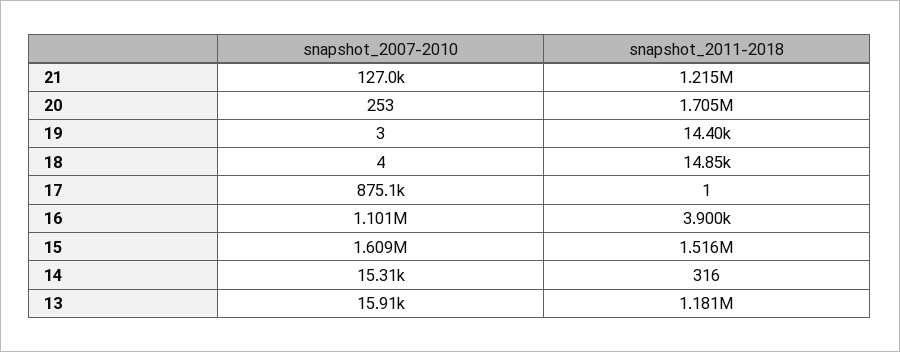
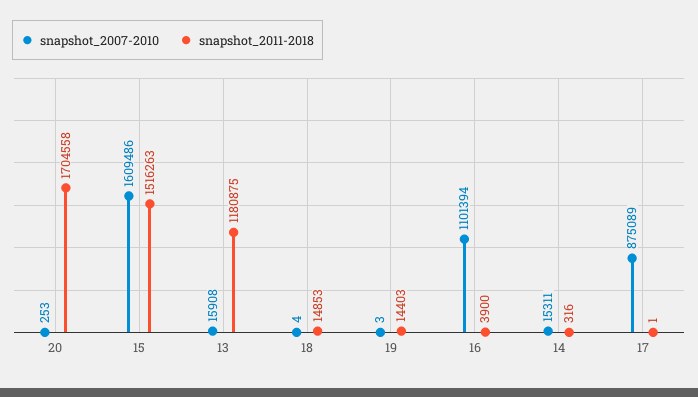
  {
    "snapshot_2007-2010": {
-     "21": 127000,
      "20": 253,
      "19": 3,
      "18": 4,
      "17": 875089,
      "16": 1101394,
      "15": 1609486,
      "14": 15311,
      "13": 15908
    },
    "snapshot_2011-2018": {
-     "21": 1215000,
      "20": 1704558,
      "19": 14403,
      "18": 14853,
      "17": 1,
      "16": 3900,
      "15": 1516263,
      "14": 316,
      "13": 1180875
    }
  }

